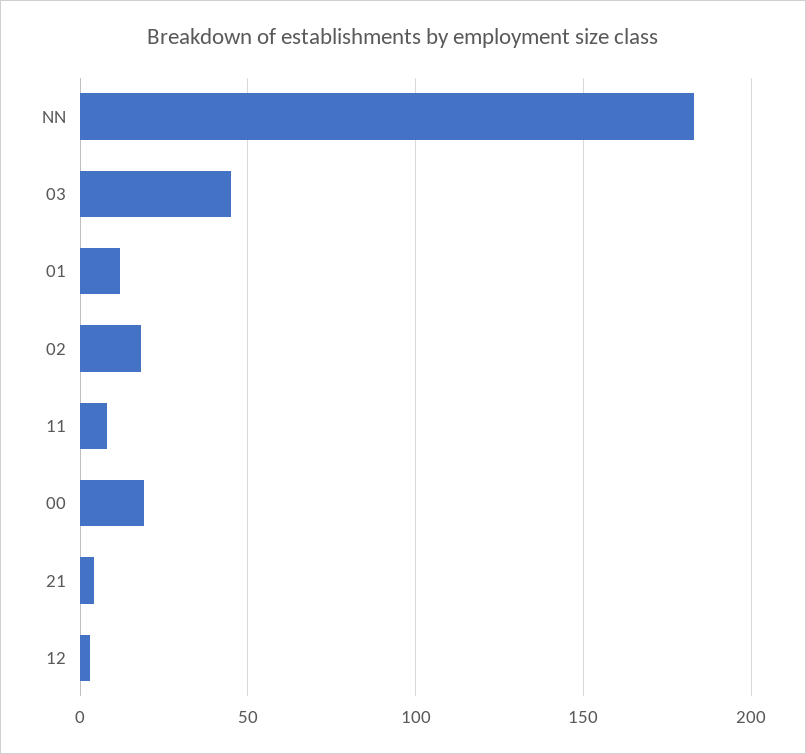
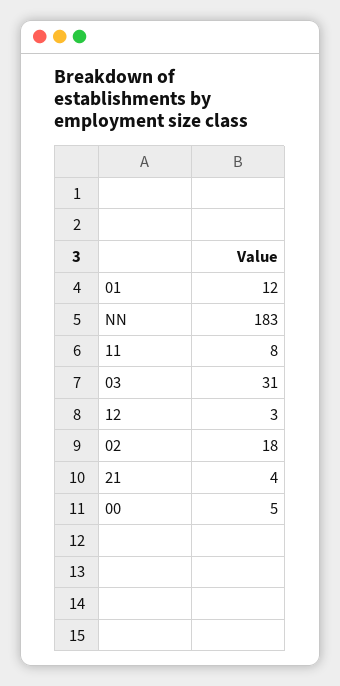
  {
    "NN": 183,
-   "03": 45,
+   "03": 31,
    "01": 12,
    "02": 18,
    "11": 8,
-   "00": 20,
+   "00": 5,
    "21": 4,
    "12": 3
  }

